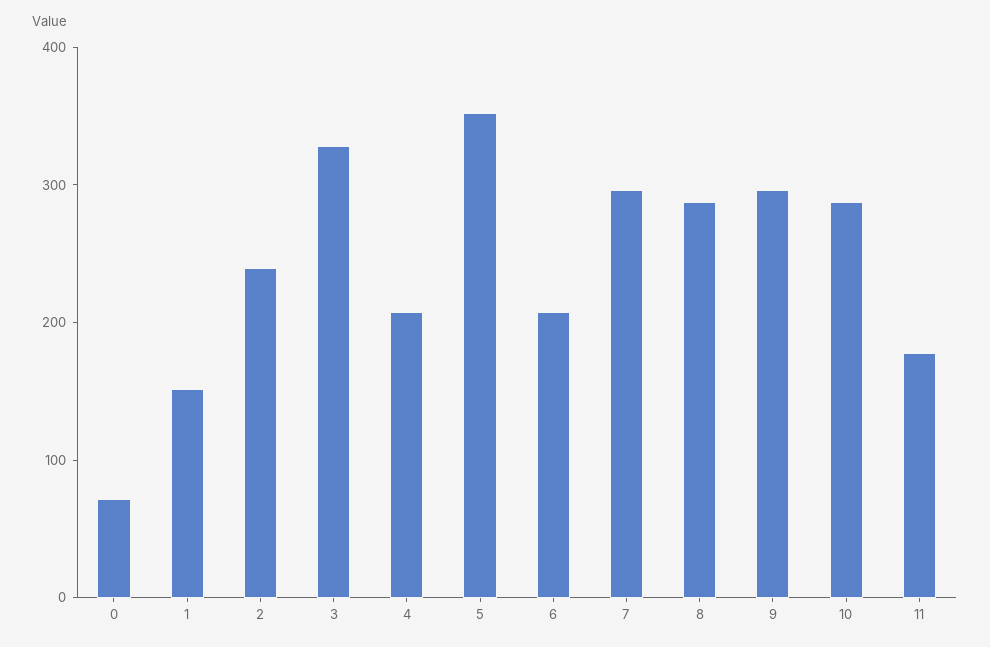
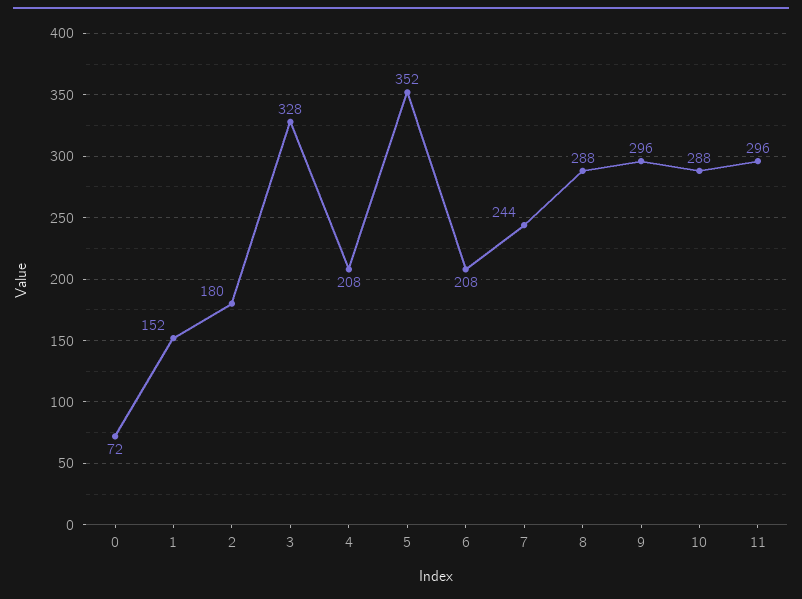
  {
    "0": 72,
    "1": 152,
-   "2": 240,
+   "2": 180,
    "3": 328,
    "4": 208,
    "5": 352,
    "6": 208,
-   "7": 300,
+   "7": 244,
    "8": 288,
    "9": 296,
    "10": 288,
-   "11": 180
+   "11": 296
  }

